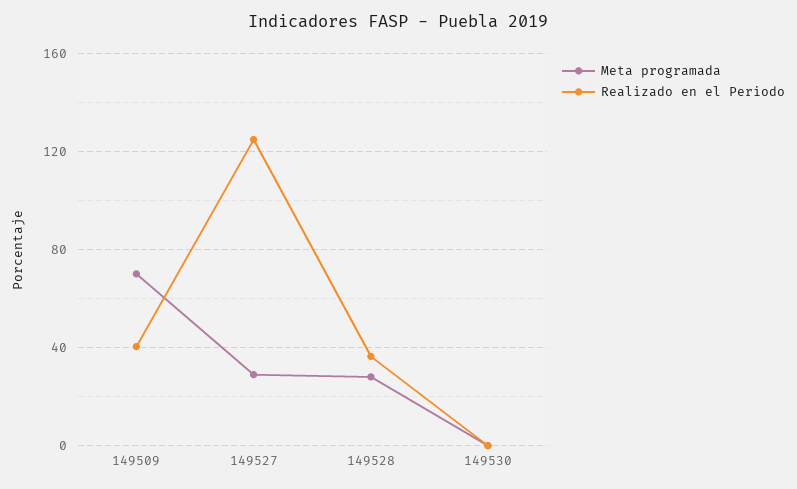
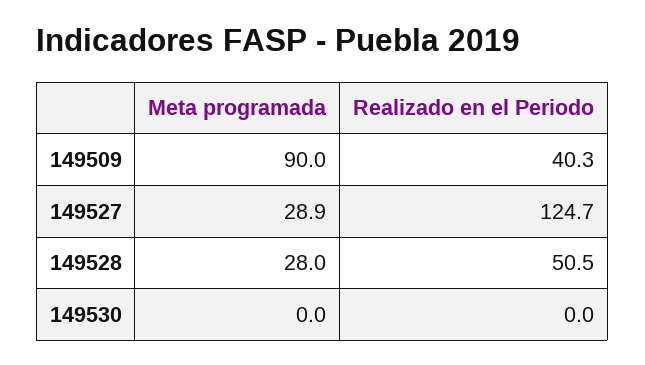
  {
    "Meta programada": {
-     "149509": 70,
+     "149509": 90,
      "149527": 28.9,
      "149528": 28,
      "149530": 0
    },
    "Realizado en el Periodo": {
      "149509": 40.3,
      "149527": 124.7,
-     "149528": 35,
+     "149528": 50.5,
      "149530": 0
    }
  }

